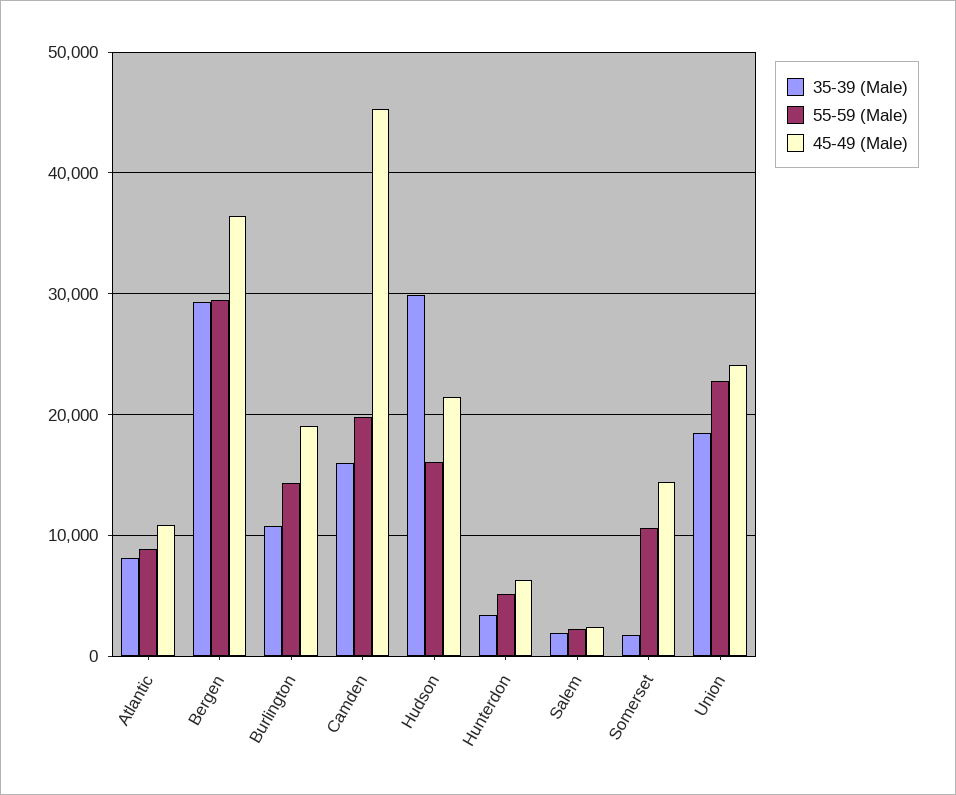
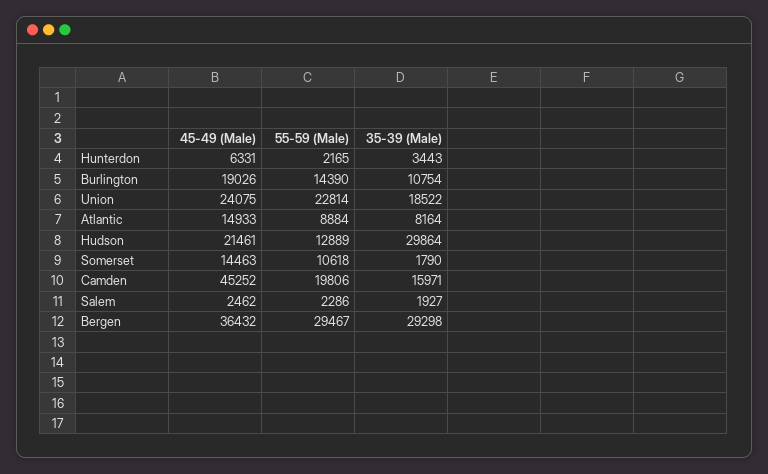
  {
    "35-39 (Male)": {
      "Atlantic": 8164,
      "Bergen": 29298,
      "Burlington": 10754,
      "Camden": 15971,
      "Hudson": 29864,
      "Hunterdon": 3443,
      "Salem": 1927,
      "Somerset": 1790,
      "Union": 18522
    },
    "55-59 (Male)": {
      "Atlantic": 8884,
      "Bergen": 29467,
      "Burlington": 14390,
      "Camden": 19806,
-     "Hudson": 16000,
+     "Hudson": 12889,
-     "Hunterdon": 5000,
+     "Hunterdon": 2165,
      "Salem": 2286,
      "Somerset": 10618,
      "Union": 22814
    },
    "45-49 (Male)": {
-     "Atlantic": 11000,
+     "Atlantic": 14933,
      "Bergen": 36432,
      "Burlington": 19026,
      "Camden": 45252,
      "Hudson": 21461,
      "Hunterdon": 6331,
      "Salem": 2462,
      "Somerset": 14463,
      "Union": 24075
    }
  }

